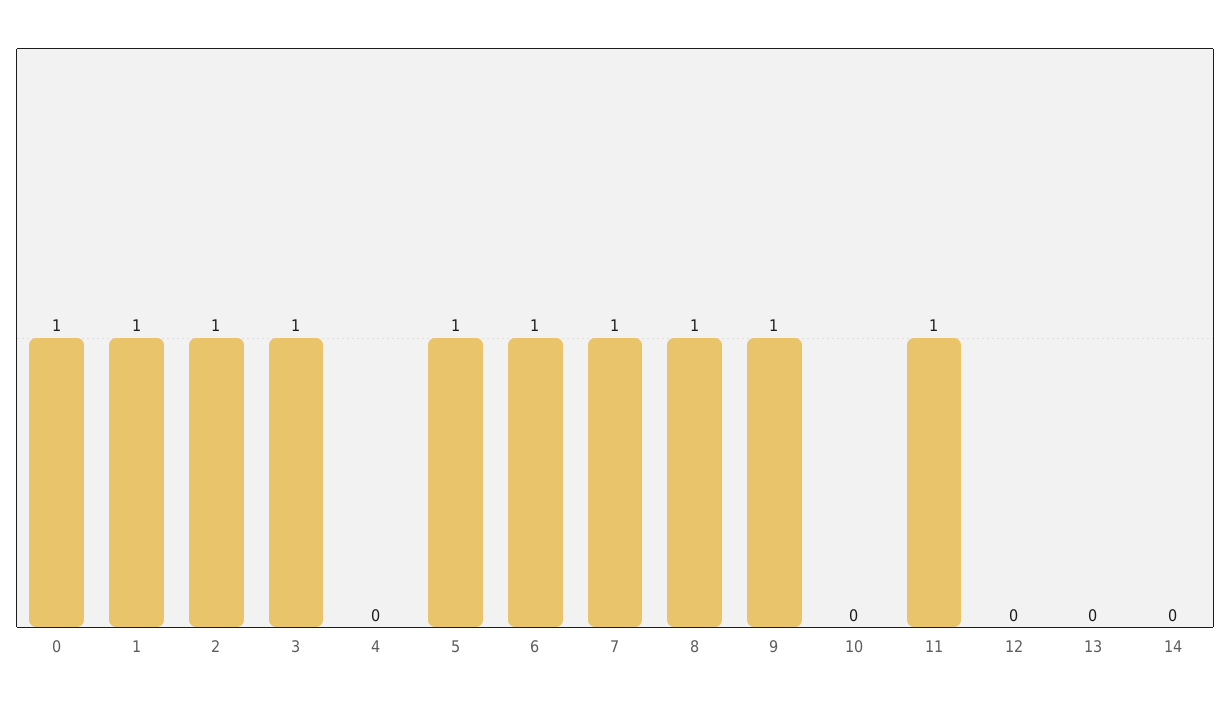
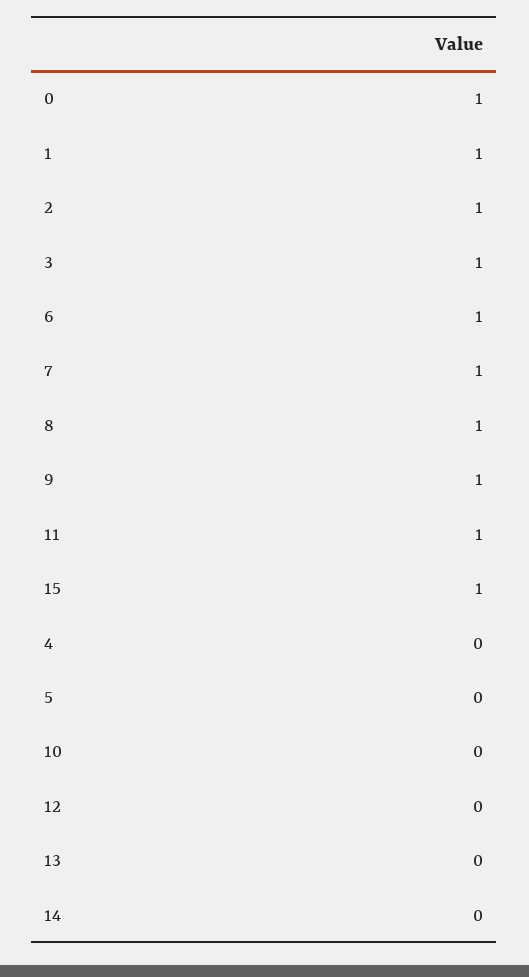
  {
    "0": 1,
    "1": 1,
    "2": 1,
    "3": 1,
    "4": 0,
-   "5": 1,
+   "5": 0,
    "6": 1,
    "7": 1,
    "8": 1,
    "9": 1,
    "10": 0,
    "11": 1,
    "12": 0,
    "13": 0,
-   "14": 0
+   "14": 0,
+   "15": 1
  }

